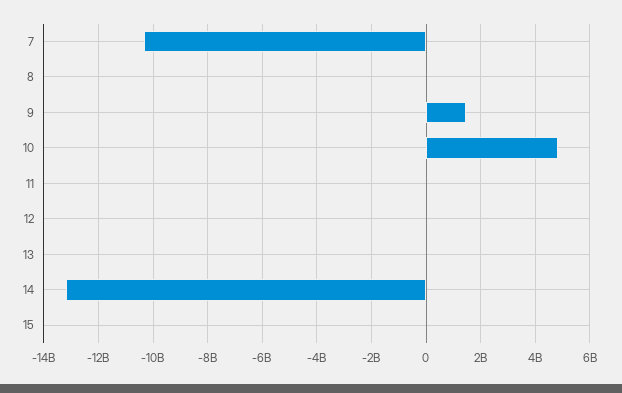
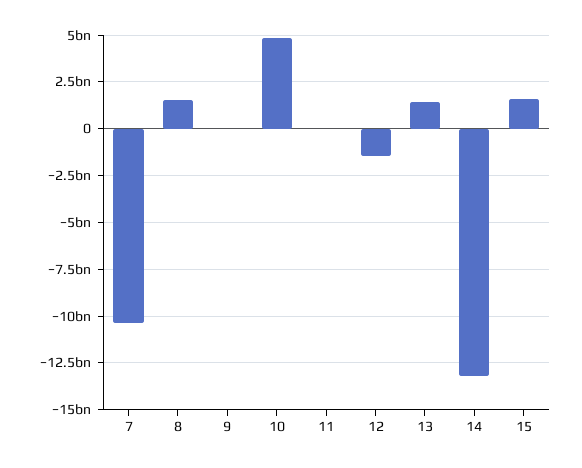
  {
    "7": -10250000000,
-   "8": 0,
+   "8": 1500000000,
-   "9": 1500000000,
+   "9": 0,
    "10": 4750000000,
    "11": 0,
-   "12": 0,
+   "12": -1500000000,
-   "13": 0,
+   "13": 1500000000,
    "14": -13250000000,
-   "15": 0
+   "15": 1500000000
  }

